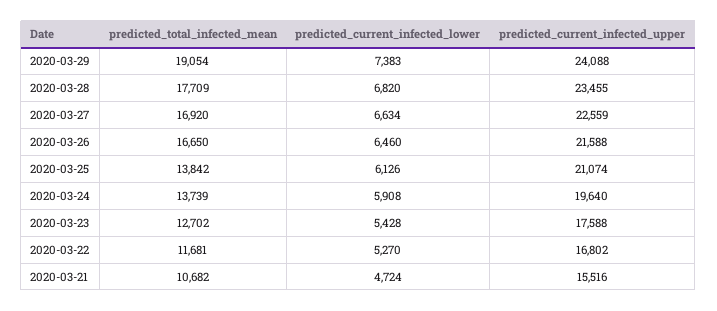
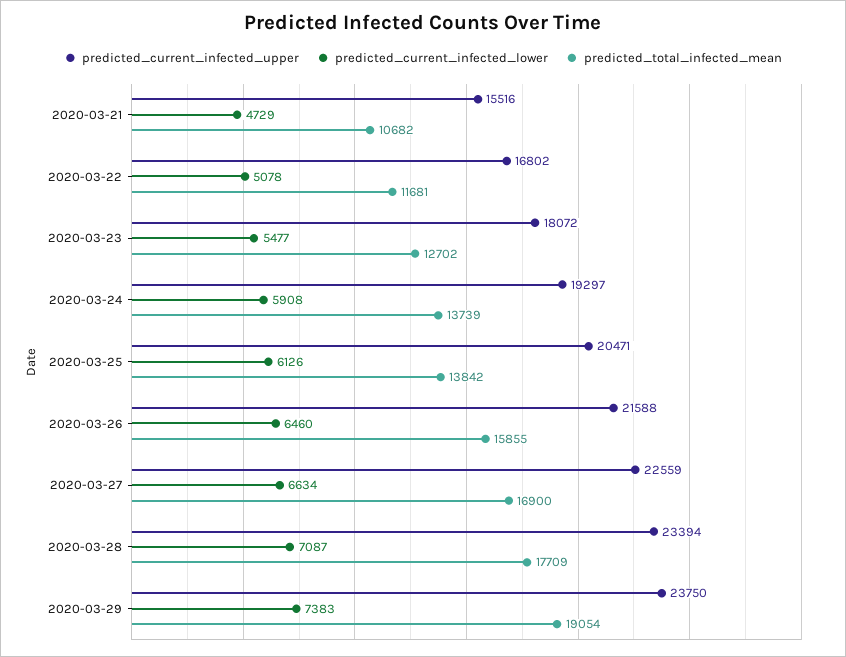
  {
    "predicted_total_infected_mean": {
      "2020-03-29": 19054,
      "2020-03-28": 17709,
-     "2020-03-27": 16920,
+     "2020-03-27": 16900,
-     "2020-03-26": 16650,
+     "2020-03-26": 15855,
      "2020-03-25": 13842,
      "2020-03-24": 13739,
      "2020-03-23": 12702,
      "2020-03-22": 11681,
      "2020-03-21": 10682
    },
    "predicted_current_infected_lower": {
      "2020-03-29": 7383,
-     "2020-03-28": 6820,
+     "2020-03-28": 7087,
      "2020-03-27": 6634,
      "2020-03-26": 6460,
      "2020-03-25": 6126,
      "2020-03-24": 5908,
-     "2020-03-23": 5428,
+     "2020-03-23": 5477,
-     "2020-03-22": 5270,
+     "2020-03-22": 5078,
-     "2020-03-21": 4724
+     "2020-03-21": 4729
    },
    "predicted_current_infected_upper": {
-     "2020-03-29": 24088,
+     "2020-03-29": 23750,
-     "2020-03-28": 23455,
+     "2020-03-28": 23394,
      "2020-03-27": 22559,
      "2020-03-26": 21588,
-     "2020-03-25": 21074,
+     "2020-03-25": 20471,
-     "2020-03-24": 19640,
+     "2020-03-24": 19297,
-     "2020-03-23": 17588,
+     "2020-03-23": 18072,
      "2020-03-22": 16802,
      "2020-03-21": 15516
    }
  }

